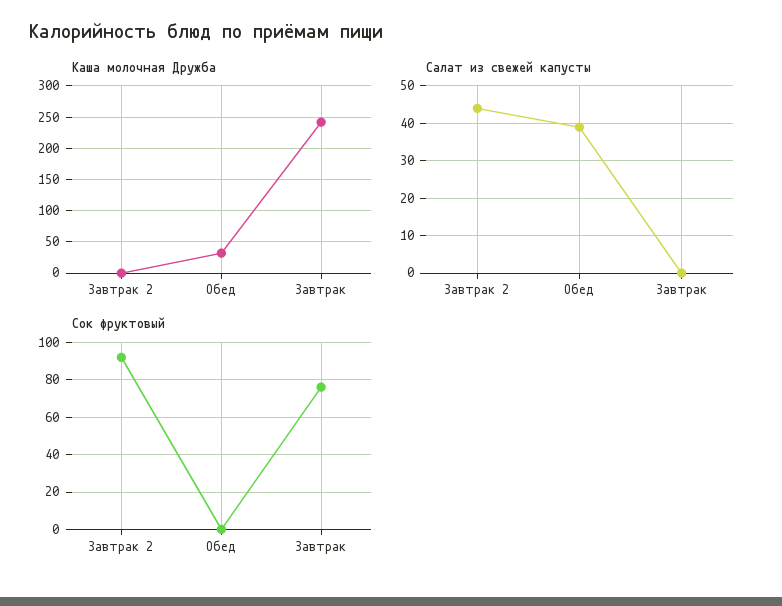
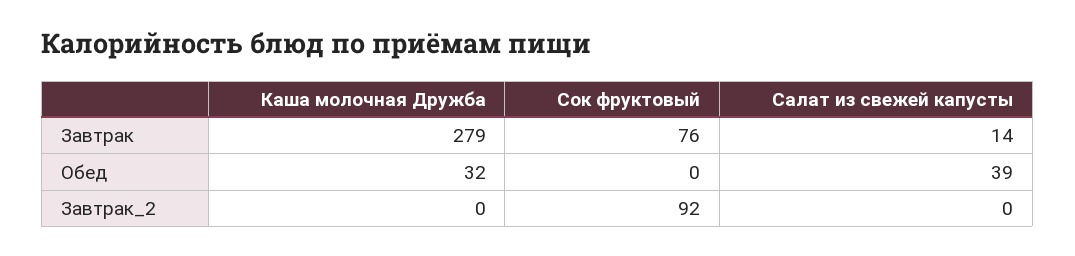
  {
    "Каша молочная Дружба": {
      "Завтрак 2": 0,
      "Обед": 32,
-     "Завтрак": 240
+     "Завтрак": 279
    },
    "Салат из свежей капусты": {
-     "Завтрак 2": 45,
+     "Завтрак 2": 0,
      "Обед": 39,
-     "Завтрак": 0
+     "Завтрак": 14
    },
    "Сок фруктовый": {
      "Завтрак 2": 92,
      "Обед": 0,
      "Завтрак": 76
    }
  }

